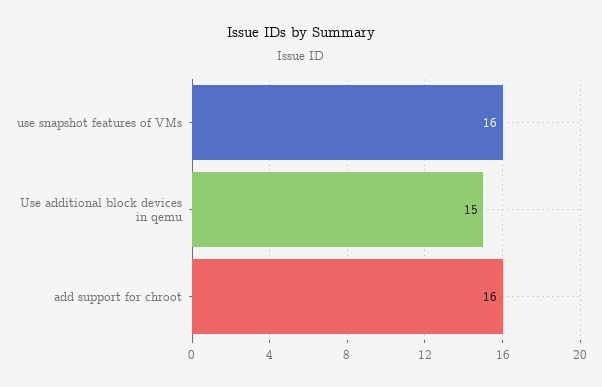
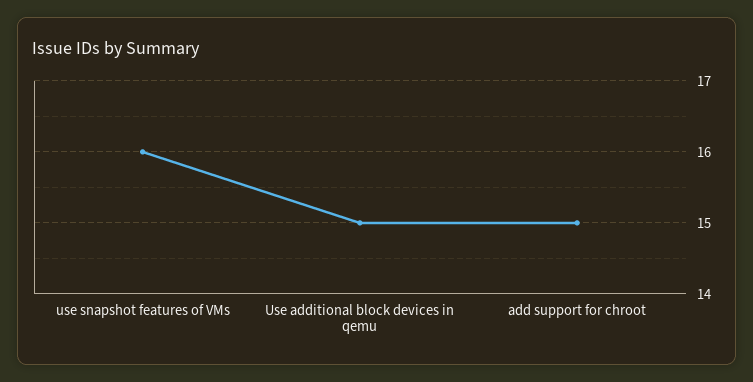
  {
    "use snapshot features of VMs": 16,
    "Use additional block devices in qemu": 15,
-   "add support for chroot": 16
+   "add support for chroot": 15
  }

